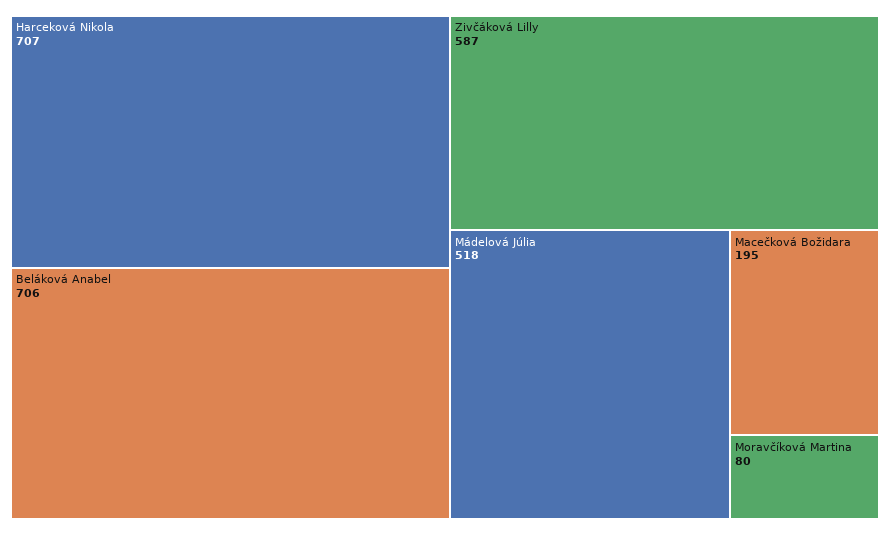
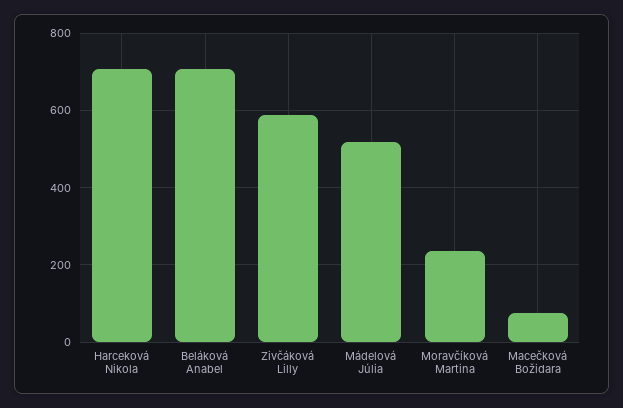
  {
    "Harceková Nikola": 707,
    "Beláková Anabel": 706,
    "Zivčáková Lilly": 587,
    "Mádelová Júlia": 518,
-   "Macečková Božidara": 195,
+   "Macečková Božidara": 80,
-   "Moravčíková Martina": 80
+   "Moravčíková Martina": 240
  }

